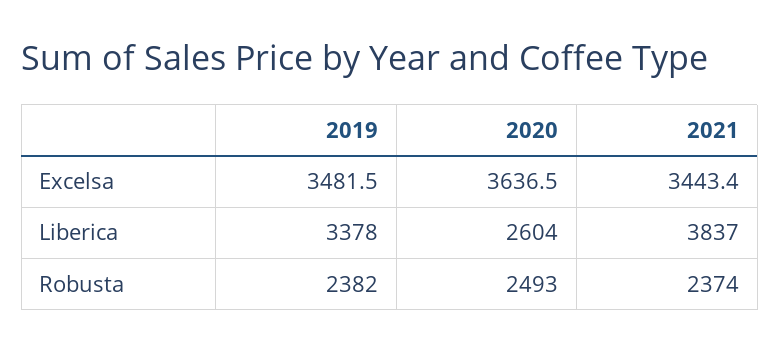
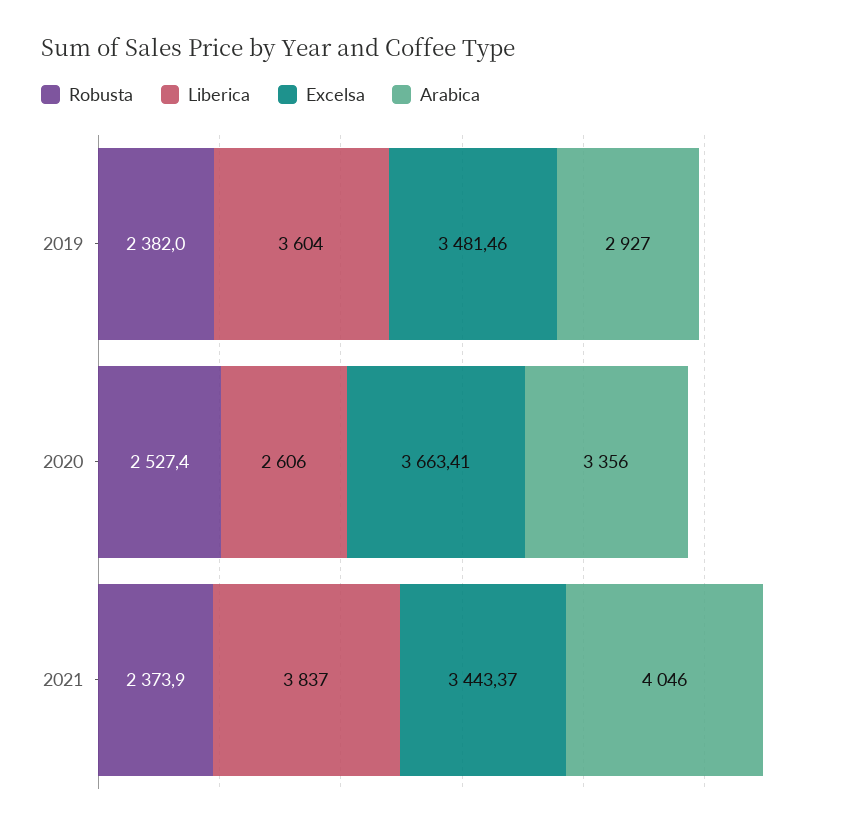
  {
    "Excelsa": {
      "2019": 3481.46,
-     "2020": 3636.5,
+     "2020": 3663.41,
      "2021": 3443.37
    },
    "Liberica": {
-     "2019": 3378,
+     "2019": 3604,
-     "2020": 2604,
+     "2020": 2606,
      "2021": 3837
    },
    "Robusta": {
      "2019": 2382,
-     "2020": 2493,
+     "2020": 2527.4,
      "2021": 2373.9
-   }
+   },
+   "Arabica": {
+     "2019": 2927,
+     "2020": 3356,
+     "2021": 4046
+   }
  }

